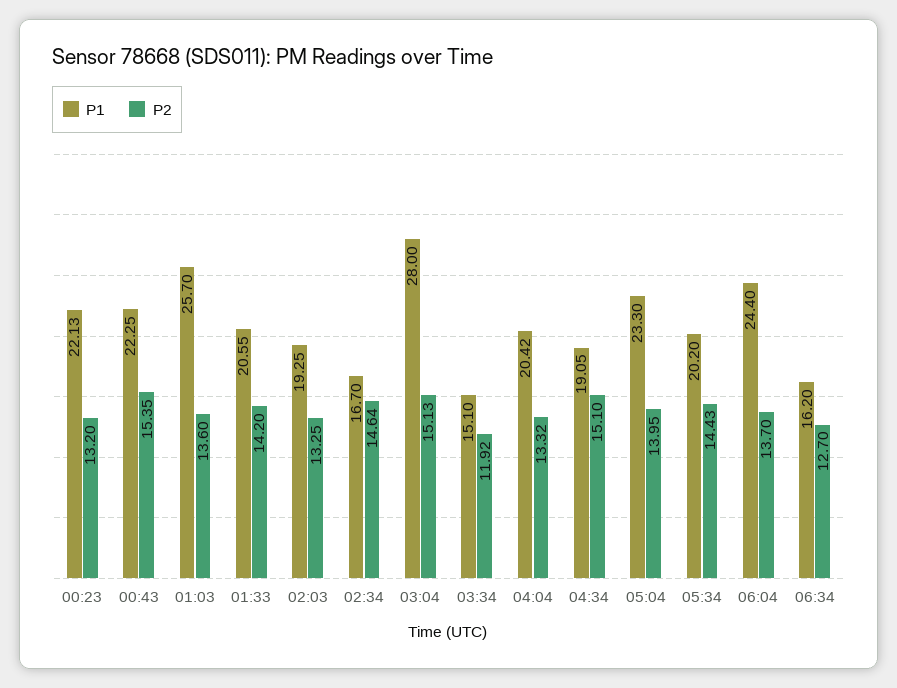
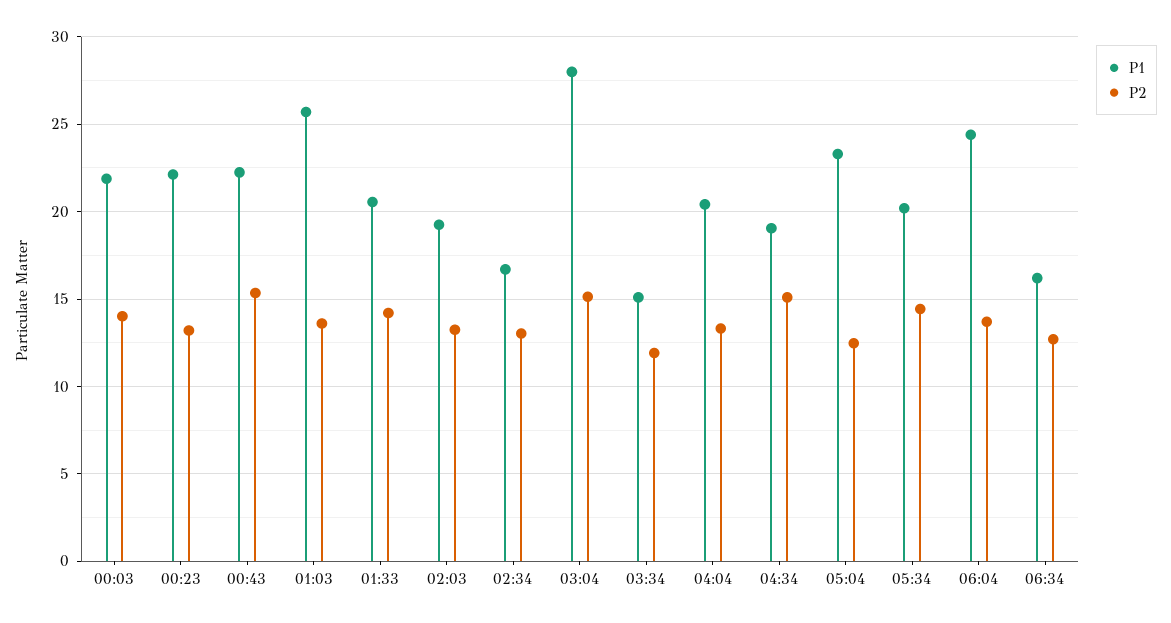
  {
    "P1": {
      "00:23": 22.13,
      "00:43": 22.25,
      "01:03": 25.7,
      "01:33": 20.55,
      "02:03": 19.25,
      "02:34": 16.7,
      "03:04": 28,
      "03:34": 15.1,
      "04:04": 20.42,
      "04:34": 19.05,
      "05:04": 23.3,
      "05:34": 20.2,
      "06:04": 24.4,
-     "06:34": 16.2
+     "06:34": 16.2,
+     "00:03": 22
    },
    "P2": {
      "00:23": 13.2,
      "00:43": 15.35,
      "01:03": 13.6,
      "01:33": 14.2,
      "02:03": 13.25,
-     "02:34": 14.64,
+     "02:34": 13,
      "03:04": 15.13,
      "03:34": 11.92,
      "04:04": 13.32,
      "04:34": 15.1,
-     "05:04": 13.95,
+     "05:04": 12.5,
      "05:34": 14.43,
      "06:04": 13.7,
-     "06:34": 12.7
+     "06:34": 12.7,
+     "00:03": 14
    }
  }

